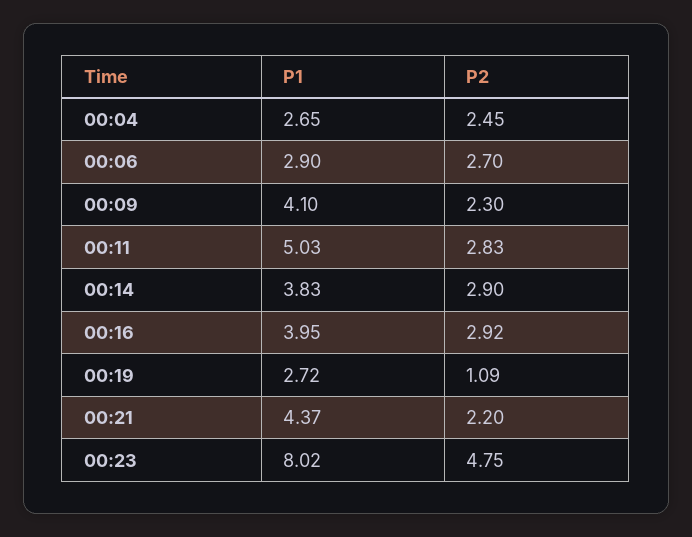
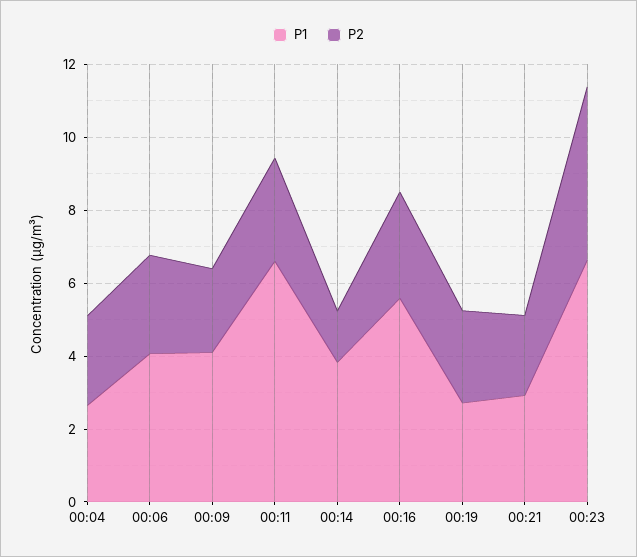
  {
    "P1": {
      "00:04": 2.65,
-     "00:06": 2.9,
+     "00:06": 4,
      "00:09": 4.1,
-     "00:11": 5.03,
+     "00:11": 6.5,
      "00:14": 3.83,
-     "00:16": 3.95,
+     "00:16": 5.5,
      "00:19": 2.72,
-     "00:21": 4.37,
+     "00:21": 3,
-     "00:23": 8.02
+     "00:23": 6.5
    },
    "P2": {
      "00:04": 2.45,
      "00:06": 2.7,
      "00:09": 2.3,
      "00:11": 2.83,
-     "00:14": 2.9,
+     "00:14": 1.5,
      "00:16": 2.92,
-     "00:19": 1.09,
+     "00:19": 2.5,
      "00:21": 2.2,
      "00:23": 4.75
    }
  }

